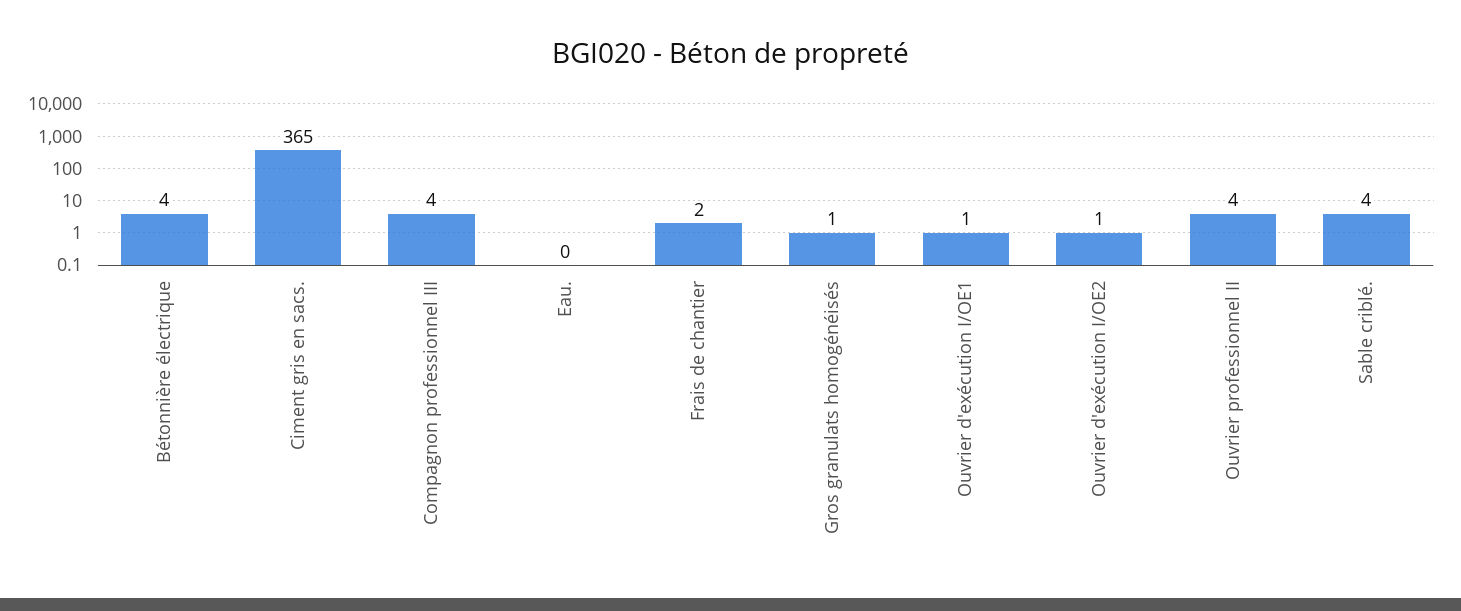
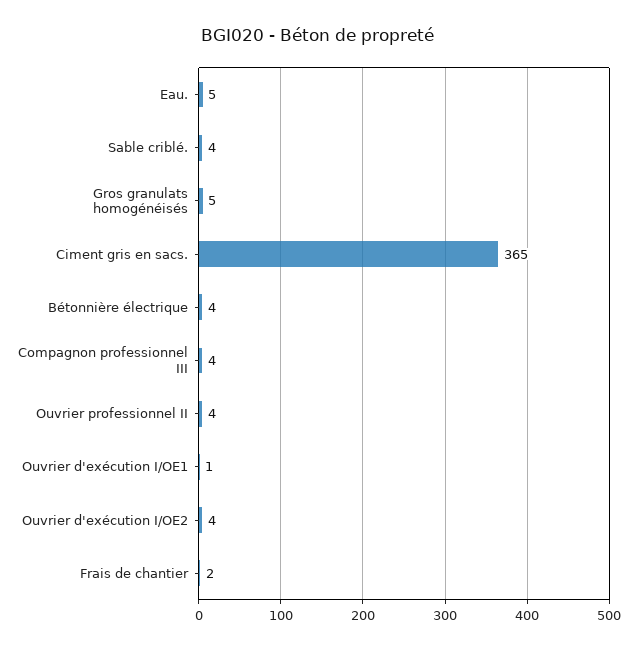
  {
    "Bétonnière électrique": 4,
    "Ciment gris en sacs.": 365,
    "Compagnon professionnel III": 4,
-   "Eau.": 0,
+   "Eau.": 5,
    "Frais de chantier": 2,
-   "Gros granulats homogénéisés": 1,
+   "Gros granulats homogénéisés": 5,
    "Ouvrier d'exécution I/OE1": 1,
-   "Ouvrier d'exécution I/OE2": 1,
+   "Ouvrier d'exécution I/OE2": 4,
    "Ouvrier professionnel II": 4,
    "Sable criblé.": 4
  }

